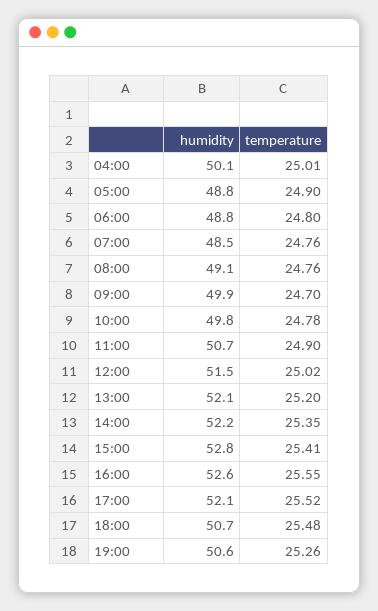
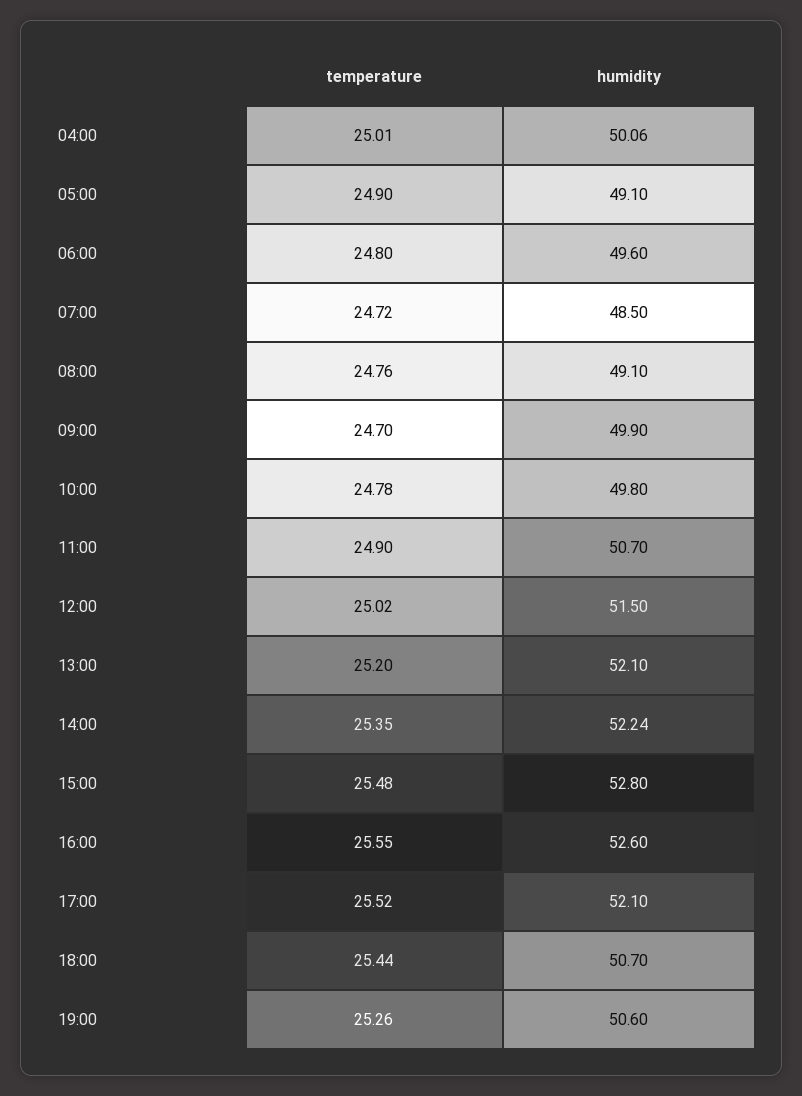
  {
    "humidity": {
      "04:00": 50.06,
-     "05:00": 48.8,
+     "05:00": 49.1,
-     "06:00": 48.8,
+     "06:00": 49.6,
      "07:00": 48.5,
      "08:00": 49.1,
      "09:00": 49.9,
      "10:00": 49.8,
      "11:00": 50.7,
      "12:00": 51.5,
      "13:00": 52.1,
      "14:00": 52.24,
      "15:00": 52.8,
      "16:00": 52.6,
      "17:00": 52.1,
      "18:00": 50.7,
      "19:00": 50.6
    },
    "temperature": {
      "04:00": 25.01,
      "05:00": 24.9,
      "06:00": 24.8,
-     "07:00": 24.76,
+     "07:00": 24.72,
      "08:00": 24.76,
      "09:00": 24.7,
      "10:00": 24.78,
      "11:00": 24.9,
      "12:00": 25.02,
      "13:00": 25.2,
      "14:00": 25.35,
-     "15:00": 25.41,
+     "15:00": 25.48,
      "16:00": 25.55,
      "17:00": 25.52,
-     "18:00": 25.48,
+     "18:00": 25.44,
      "19:00": 25.26
    }
  }

